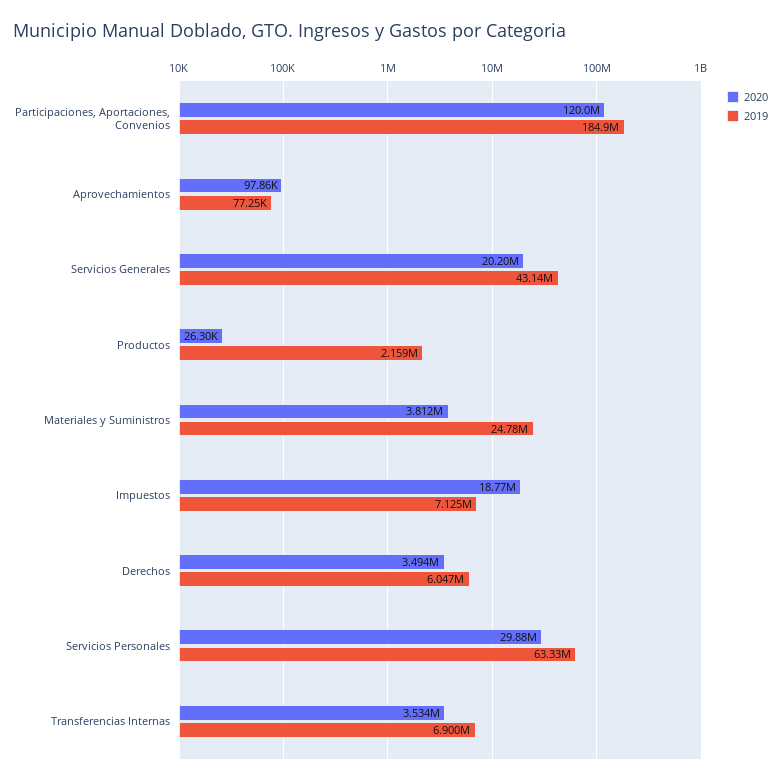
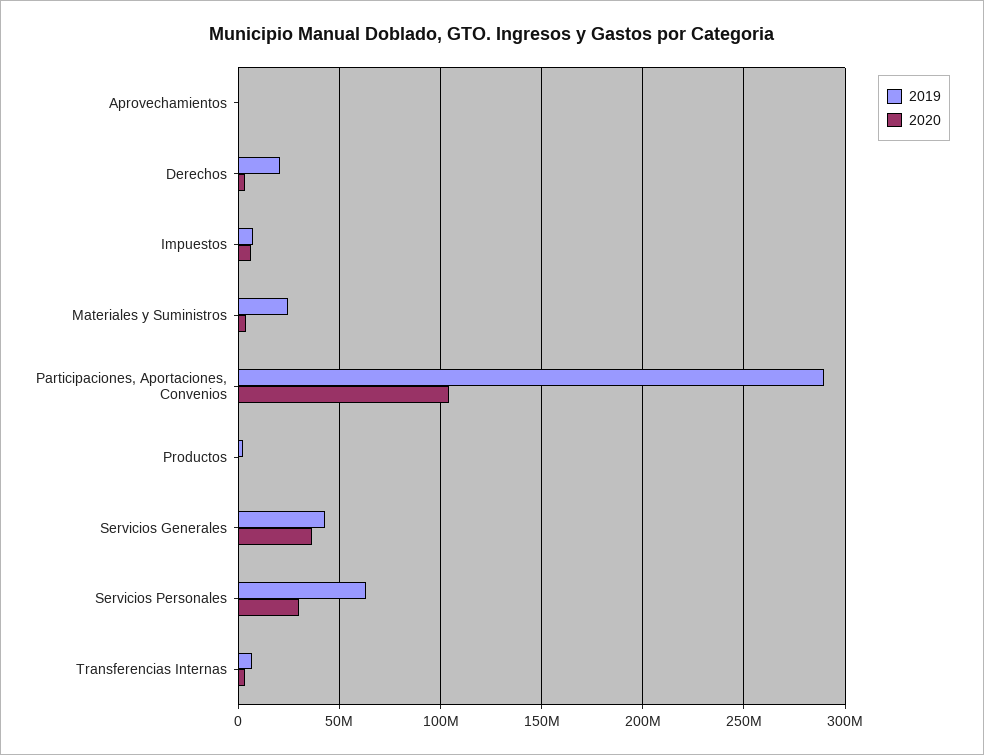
  {
    "2020": {
-     "Participaciones, Aportaciones, Convenios": 120000000,
+     "Participaciones, Aportaciones, Convenios": 105000000,
      "Aprovechamientos": 97860,
-     "Servicios Generales": 20200000,
+     "Servicios Generales": 35000000,
      "Productos": 26300,
      "Materiales y Suministros": 3812000,
-     "Impuestos": 18770000,
+     "Impuestos": 5000000,
      "Derechos": 3494000,
      "Servicios Personales": 29880000,
      "Transferencias Internas": 3534000
    },
    "2019": {
-     "Participaciones, Aportaciones, Convenios": 184900000,
+     "Participaciones, Aportaciones, Convenios": 290000000,
      "Aprovechamientos": 77250,
      "Servicios Generales": 43140000,
      "Productos": 2159000,
      "Materiales y Suministros": 24780000,
      "Impuestos": 7125000,
-     "Derechos": 6047000,
+     "Derechos": 20000000,
      "Servicios Personales": 63330000,
      "Transferencias Internas": 6900000
    }
  }

